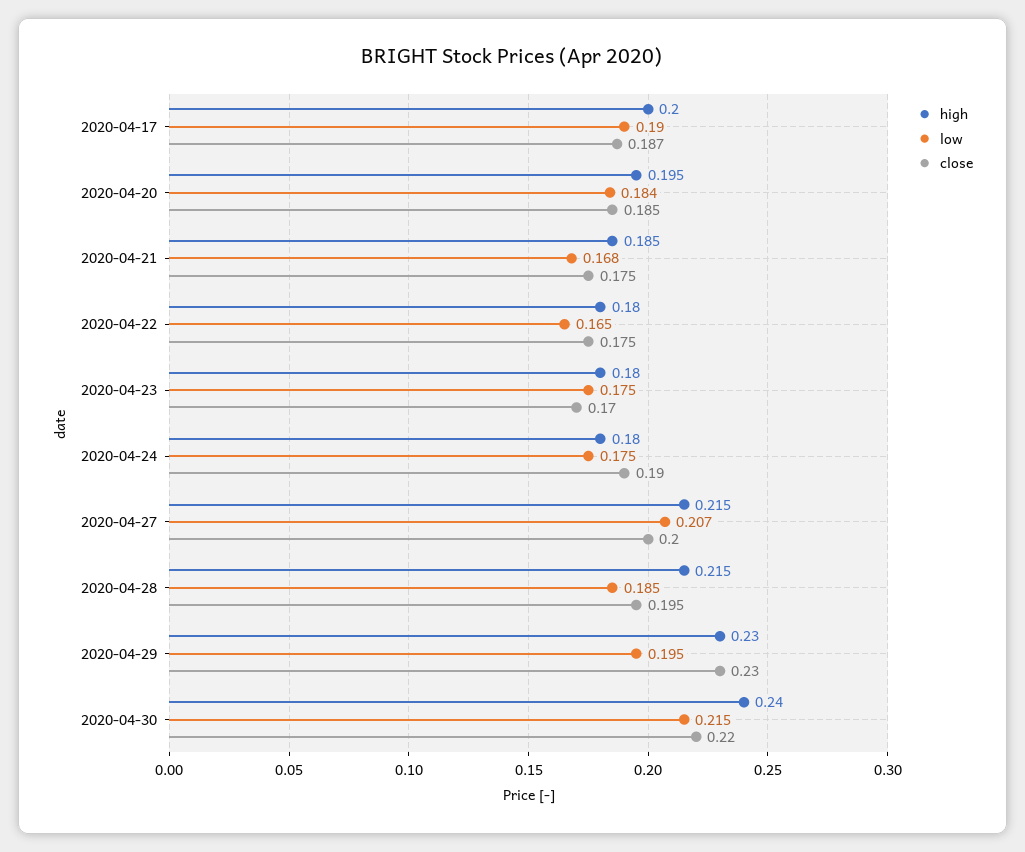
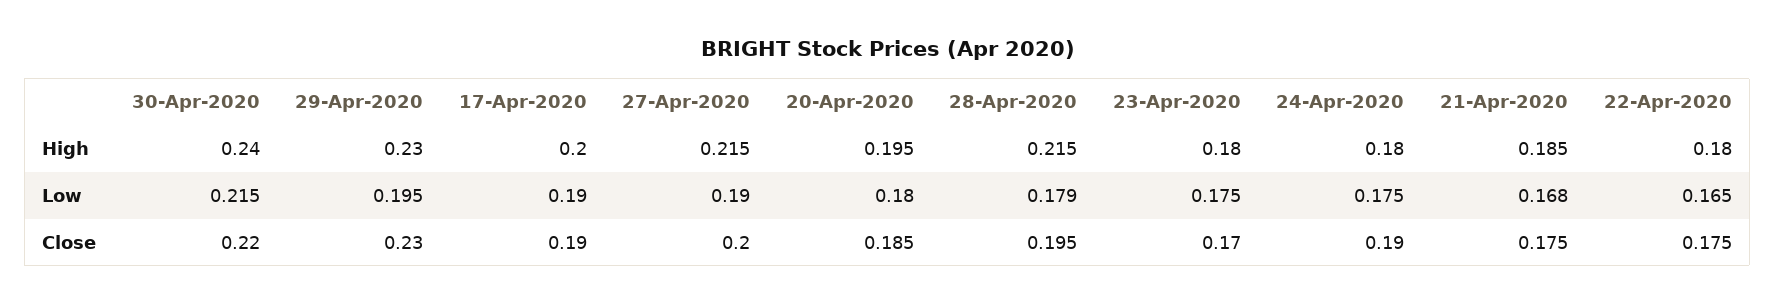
  {
    "high": {
      "2020-04-17": 0.2,
      "2020-04-20": 0.195,
      "2020-04-21": 0.185,
      "2020-04-22": 0.18,
      "2020-04-23": 0.18,
      "2020-04-24": 0.18,
      "2020-04-27": 0.215,
      "2020-04-28": 0.215,
      "2020-04-29": 0.23,
      "2020-04-30": 0.24
    },
    "low": {
      "2020-04-17": 0.19,
-     "2020-04-20": 0.184,
+     "2020-04-20": 0.18,
      "2020-04-21": 0.168,
      "2020-04-22": 0.165,
      "2020-04-23": 0.175,
      "2020-04-24": 0.175,
-     "2020-04-27": 0.207,
+     "2020-04-27": 0.19,
-     "2020-04-28": 0.185,
+     "2020-04-28": 0.179,
      "2020-04-29": 0.195,
      "2020-04-30": 0.215
    },
    "close": {
-     "2020-04-17": 0.187,
+     "2020-04-17": 0.19,
      "2020-04-20": 0.185,
      "2020-04-21": 0.175,
      "2020-04-22": 0.175,
      "2020-04-23": 0.17,
      "2020-04-24": 0.19,
      "2020-04-27": 0.2,
      "2020-04-28": 0.195,
      "2020-04-29": 0.23,
      "2020-04-30": 0.22
    }
  }

